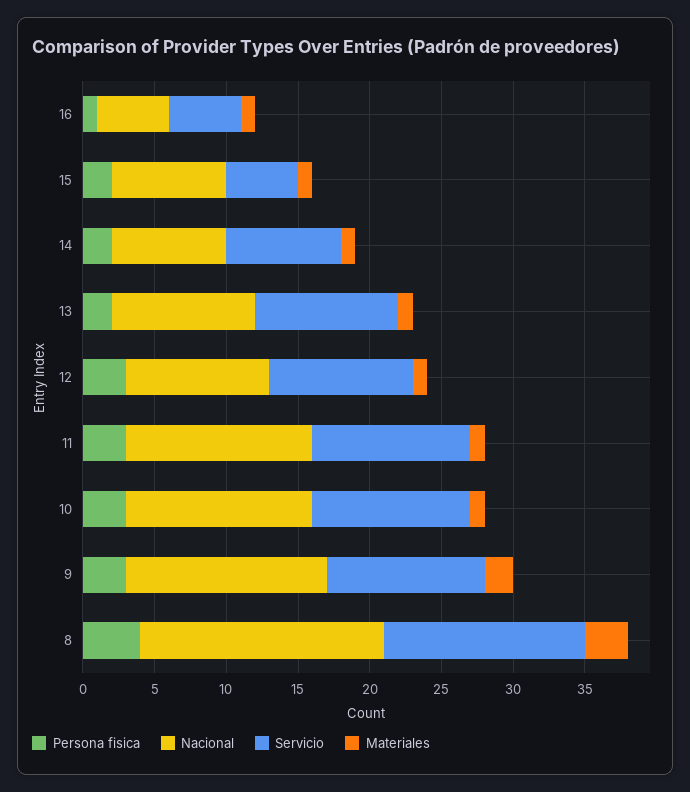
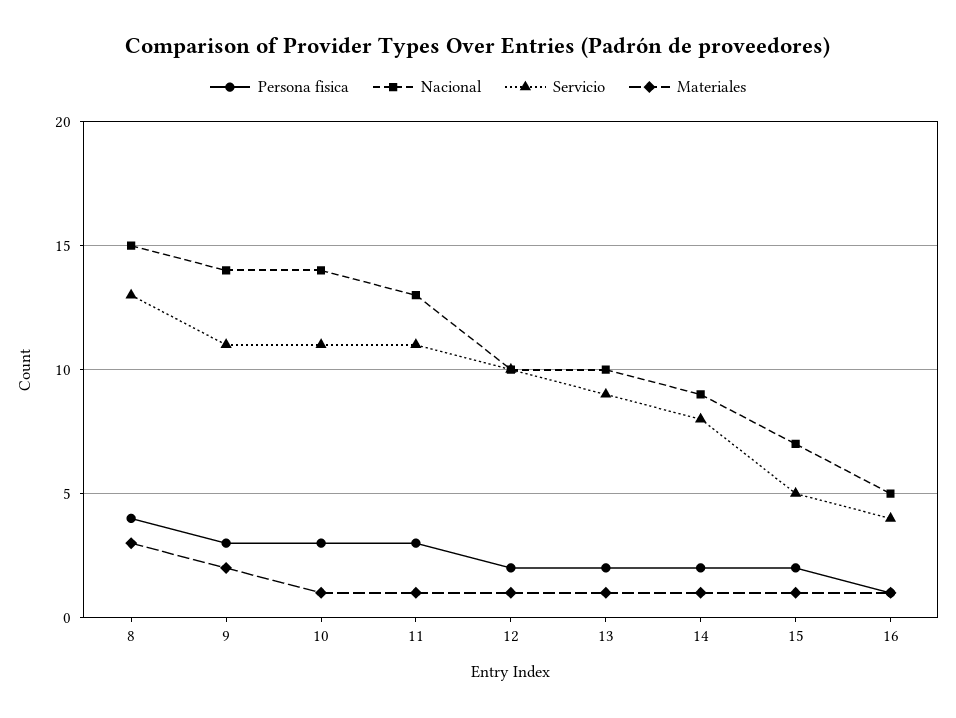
  {
    "Persona fisica": {
      "16": 1,
      "15": 2,
      "14": 2,
      "13": 2,
-     "12": 3,
+     "12": 2,
      "11": 3,
      "10": 3,
      "9": 3,
      "8": 4
    },
    "Nacional": {
      "16": 5,
-     "15": 8,
+     "15": 7,
-     "14": 8,
+     "14": 9,
      "13": 10,
      "12": 10,
      "11": 13,
-     "10": 13,
+     "10": 14,
      "9": 14,
-     "8": 17
+     "8": 15
    },
    "Servicio": {
-     "16": 5,
+     "16": 4,
      "15": 5,
      "14": 8,
-     "13": 10,
+     "13": 9,
      "12": 10,
      "11": 11,
      "10": 11,
      "9": 11,
-     "8": 14
+     "8": 13
    },
    "Materiales": {
      "16": 1,
      "15": 1,
      "14": 1,
      "13": 1,
      "12": 1,
      "11": 1,
      "10": 1,
      "9": 2,
      "8": 3
    }
  }

